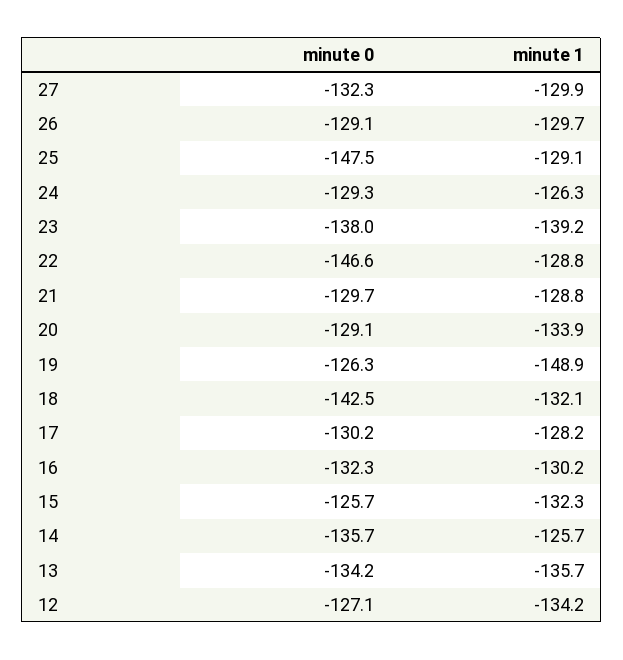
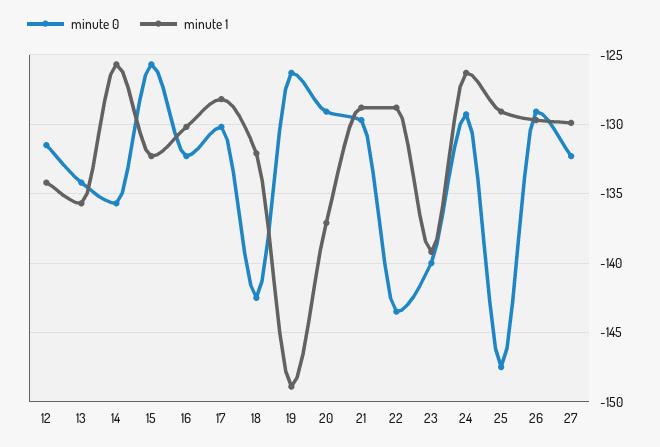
  {
    "minute 0": {
      "27": -132.3,
      "26": -129.1,
      "25": -147.5,
      "24": -129.3,
-     "23": -138,
+     "23": -140,
-     "22": -146.6,
+     "22": -143.5,
      "21": -129.7,
      "20": -129.1,
      "19": -126.3,
      "18": -142.5,
      "17": -130.2,
      "16": -132.3,
      "15": -125.7,
      "14": -135.7,
      "13": -134.2,
-     "12": -127.1
+     "12": -131.5
    },
    "minute 1": {
      "27": -129.9,
      "26": -129.7,
      "25": -129.1,
      "24": -126.3,
      "23": -139.2,
      "22": -128.8,
      "21": -128.8,
-     "20": -133.9,
+     "20": -137,
      "19": -148.9,
      "18": -132.1,
      "17": -128.2,
      "16": -130.2,
      "15": -132.3,
      "14": -125.7,
      "13": -135.7,
      "12": -134.2
    }
  }

